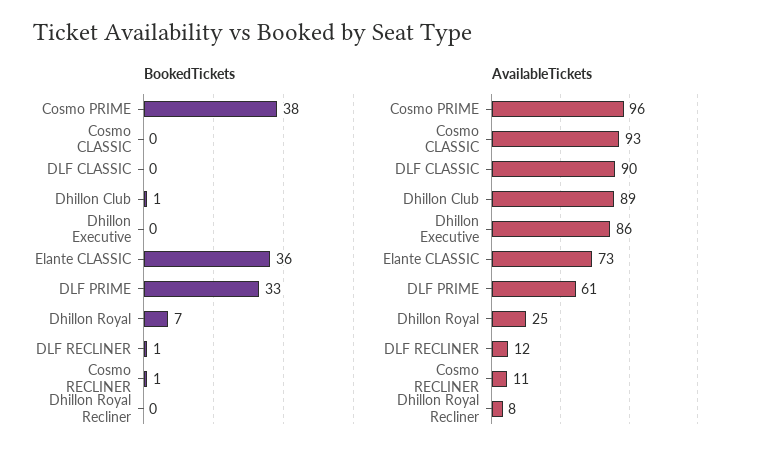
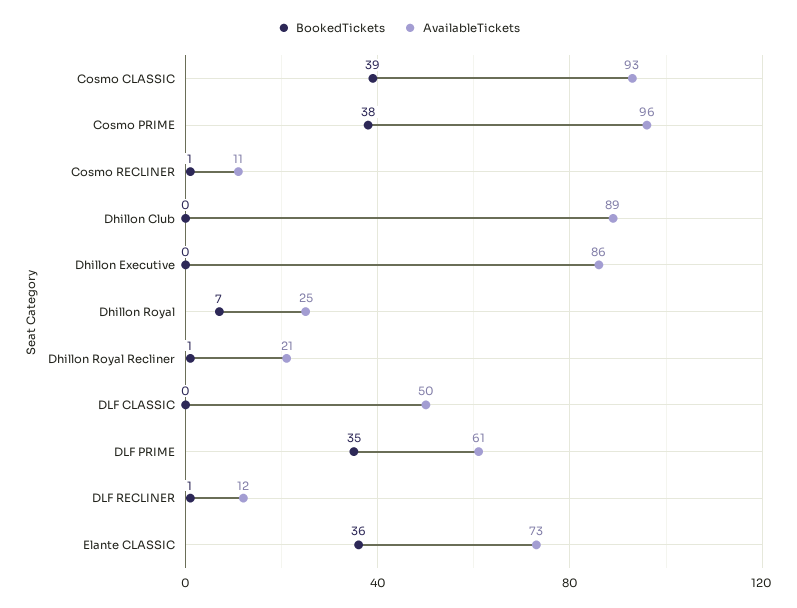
  {
    "BookedTickets": {
      "Cosmo PRIME": 38,
-     "Cosmo CLASSIC": 0,
+     "Cosmo CLASSIC": 39,
      "DLF CLASSIC": 0,
-     "Dhillon Club": 1,
+     "Dhillon Club": 0,
      "Dhillon Executive": 0,
      "Elante CLASSIC": 36,
-     "DLF PRIME": 33,
+     "DLF PRIME": 35,
      "Dhillon Royal": 7,
      "DLF RECLINER": 1,
      "Cosmo RECLINER": 1,
-     "Dhillon Royal Recliner": 0
+     "Dhillon Royal Recliner": 1
    },
    "AvailableTickets": {
      "Cosmo PRIME": 96,
      "Cosmo CLASSIC": 93,
-     "DLF CLASSIC": 90,
+     "DLF CLASSIC": 50,
      "Dhillon Club": 89,
      "Dhillon Executive": 86,
      "Elante CLASSIC": 73,
      "DLF PRIME": 61,
      "Dhillon Royal": 25,
      "DLF RECLINER": 12,
      "Cosmo RECLINER": 11,
-     "Dhillon Royal Recliner": 8
+     "Dhillon Royal Recliner": 21
    }
  }

